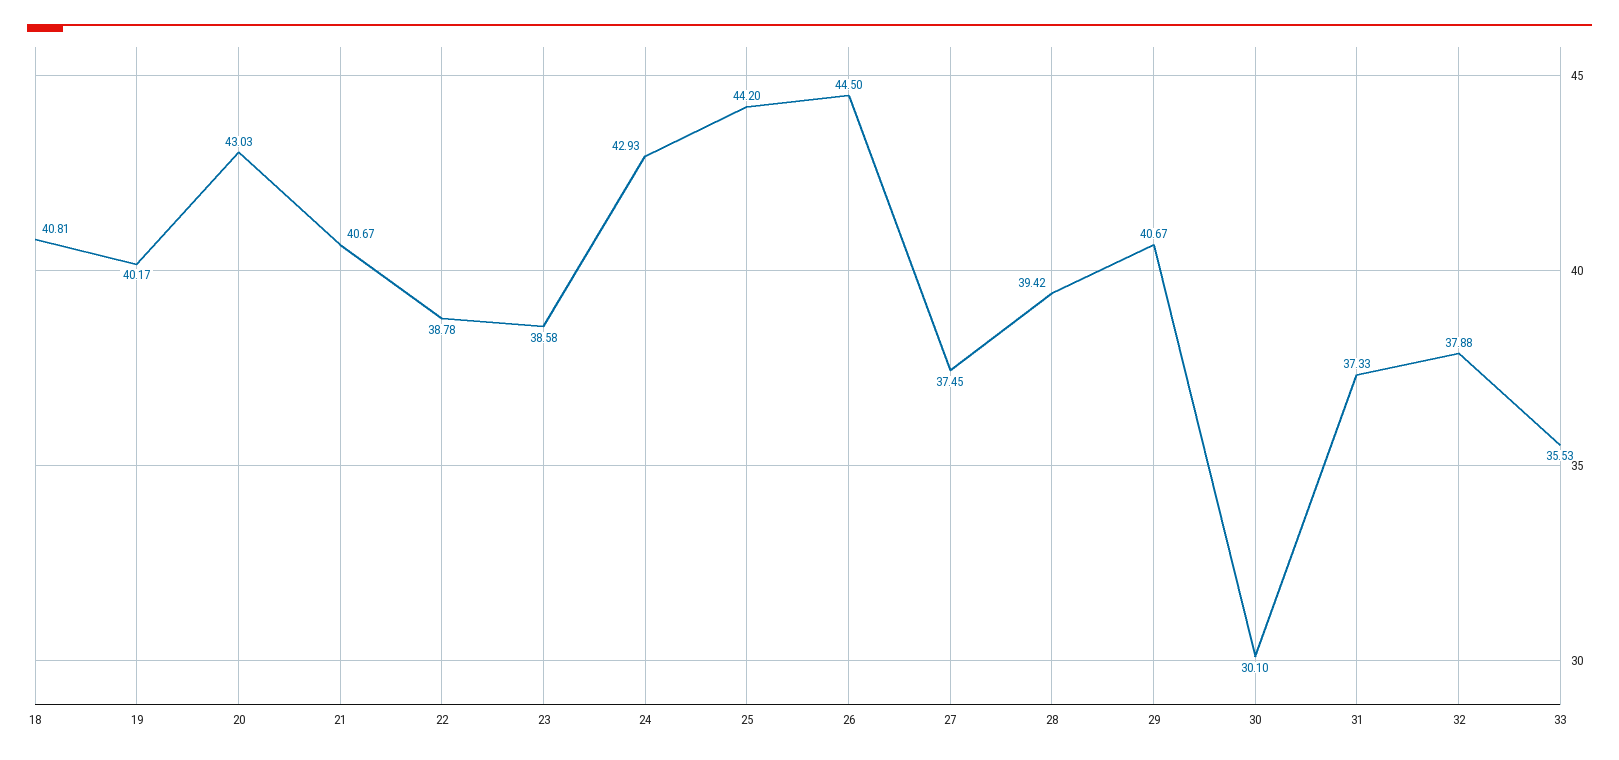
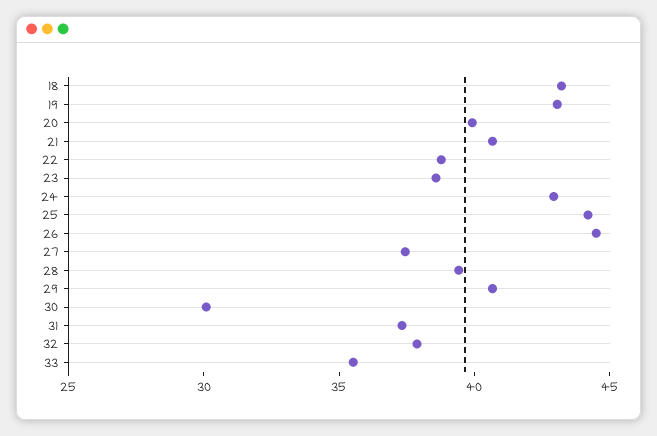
  {
-   "18": 40.81,
+   "18": 43,
-   "19": 40.17,
+   "19": 43,
-   "20": 43.03,
+   "20": 40,
    "21": 40.67,
    "22": 38.78,
    "23": 38.58,
    "24": 42.93,
    "25": 44.2,
    "26": 44.5,
    "27": 37.45,
    "28": 39.42,
    "29": 40.67,
    "30": 30.1,
    "31": 37.33,
    "32": 37.88,
    "33": 35.53
  }

